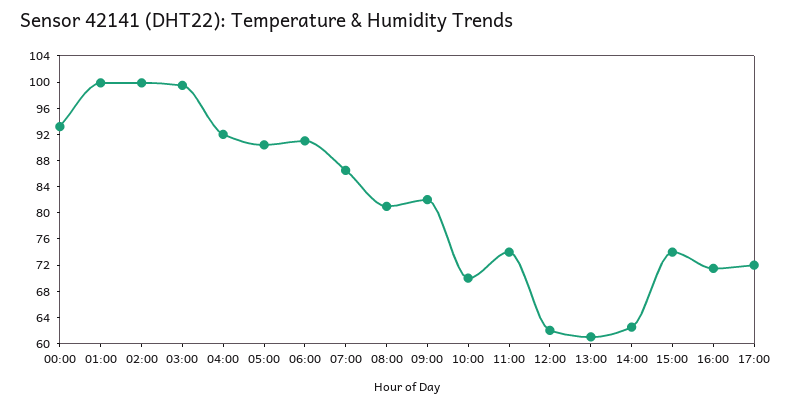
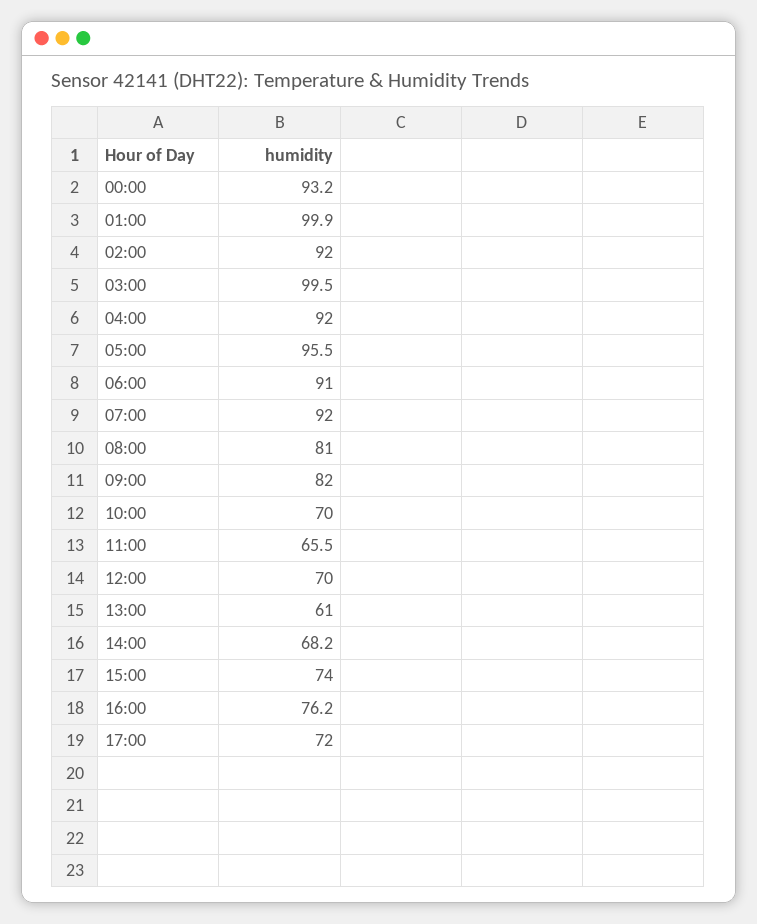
  {
    "00:00": 93.2,
    "01:00": 99.9,
-   "02:00": 100,
+   "02:00": 92,
    "03:00": 99.5,
    "04:00": 92,
-   "05:00": 90,
+   "05:00": 95.5,
    "06:00": 91,
-   "07:00": 86,
+   "07:00": 92,
    "08:00": 81,
    "09:00": 82,
    "10:00": 70,
-   "11:00": 74,
+   "11:00": 65.5,
-   "12:00": 62,
+   "12:00": 70,
    "13:00": 61,
-   "14:00": 62,
+   "14:00": 68.2,
    "15:00": 74,
-   "16:00": 72,
+   "16:00": 76.2,
    "17:00": 72
  }

